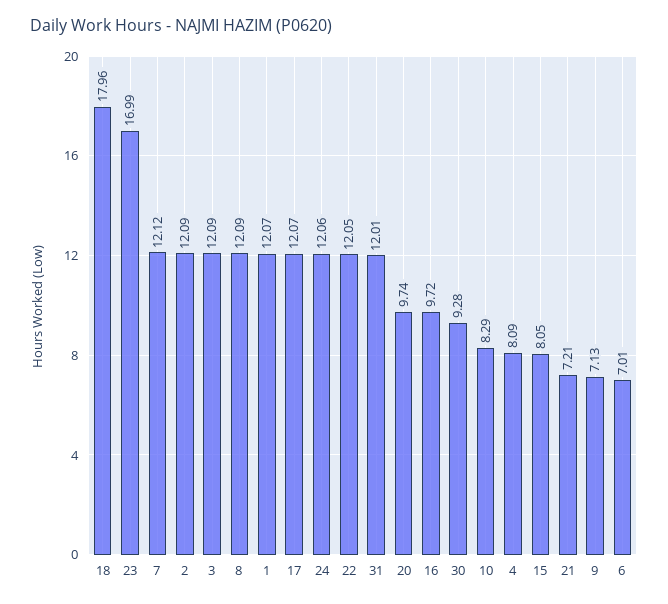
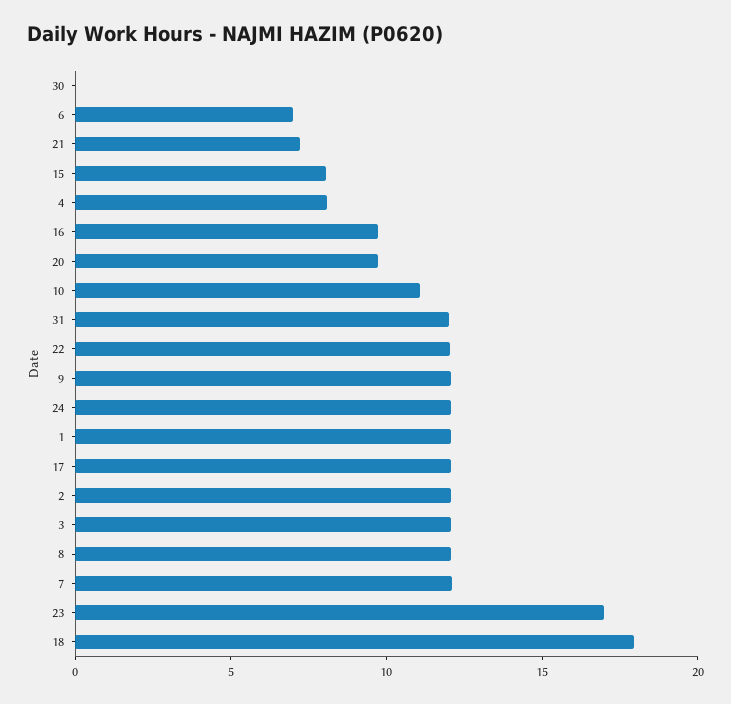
  {
    "18": 17.96,
    "23": 16.99,
    "7": 12.12,
    "2": 12.09,
    "3": 12.09,
    "8": 12.09,
    "1": 12.07,
    "17": 12.07,
    "24": 12.06,
    "22": 12.05,
    "31": 12.01,
    "20": 9.74,
    "16": 9.72,
-   "30": 9.28,
+   "30": 0,
-   "10": 8.29,
+   "10": 11,
    "4": 8.09,
    "15": 8.05,
    "21": 7.21,
-   "9": 7.13,
+   "9": 12,
    "6": 7.01
  }

